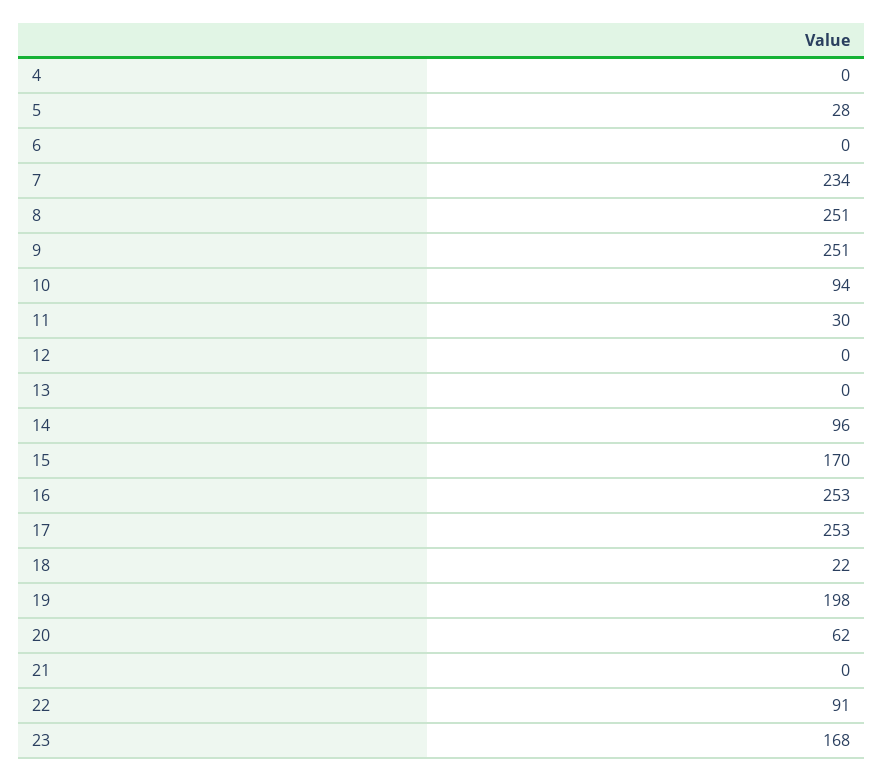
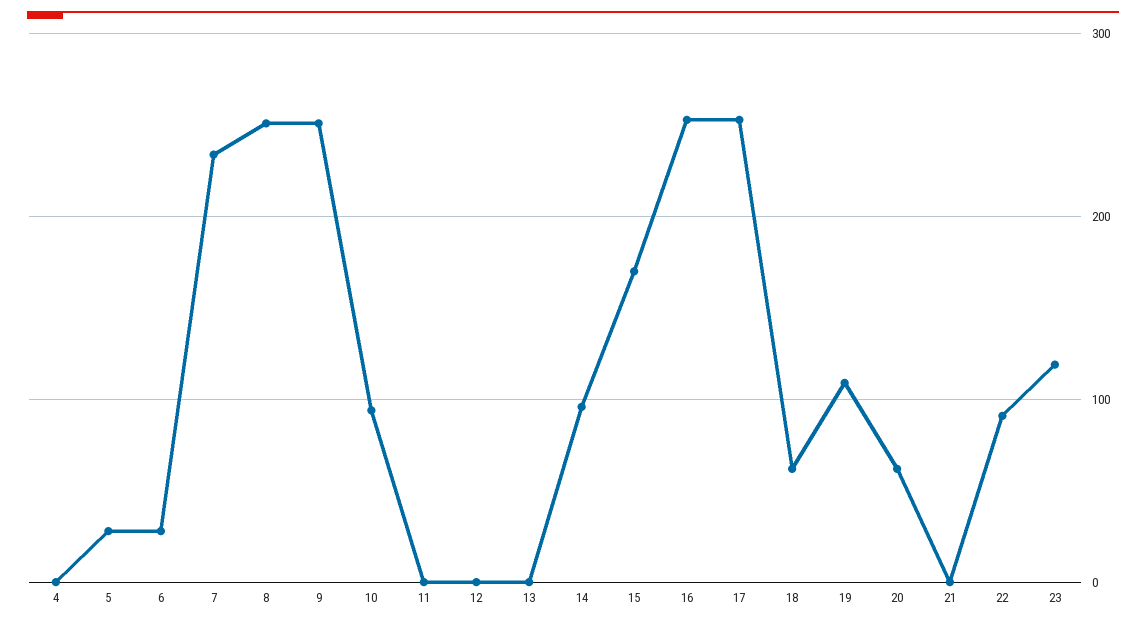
  {
    "4": 0,
    "5": 28,
-   "6": 0,
+   "6": 30,
    "7": 234,
    "8": 251,
    "9": 251,
    "10": 94,
-   "11": 30,
+   "11": 0,
    "12": 0,
    "13": 0,
    "14": 96,
    "15": 170,
    "16": 253,
    "17": 253,
-   "18": 22,
+   "18": 60,
-   "19": 198,
+   "19": 110,
    "20": 62,
    "21": 0,
    "22": 91,
-   "23": 168
+   "23": 120
  }

